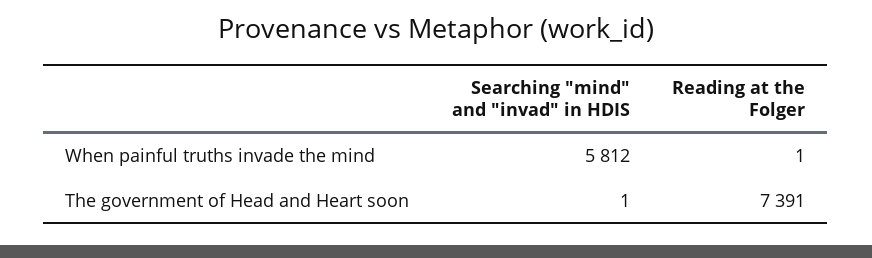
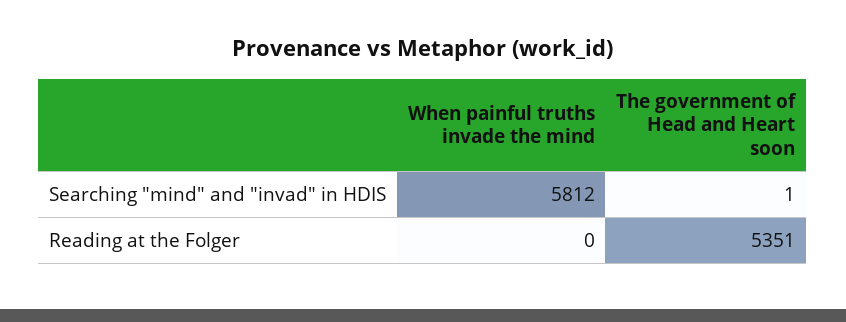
  {
    "Searching \"mind\" and \"invad\" in HDIS": {
      "When painful truths invade the mind": 5812,
      "The government of Head and Heart soon": 1
    },
    "Reading at the Folger": {
-     "When painful truths invade the mind": 1,
+     "When painful truths invade the mind": 0,
-     "The government of Head and Heart soon": 7391
+     "The government of Head and Heart soon": 5351
    }
  }

